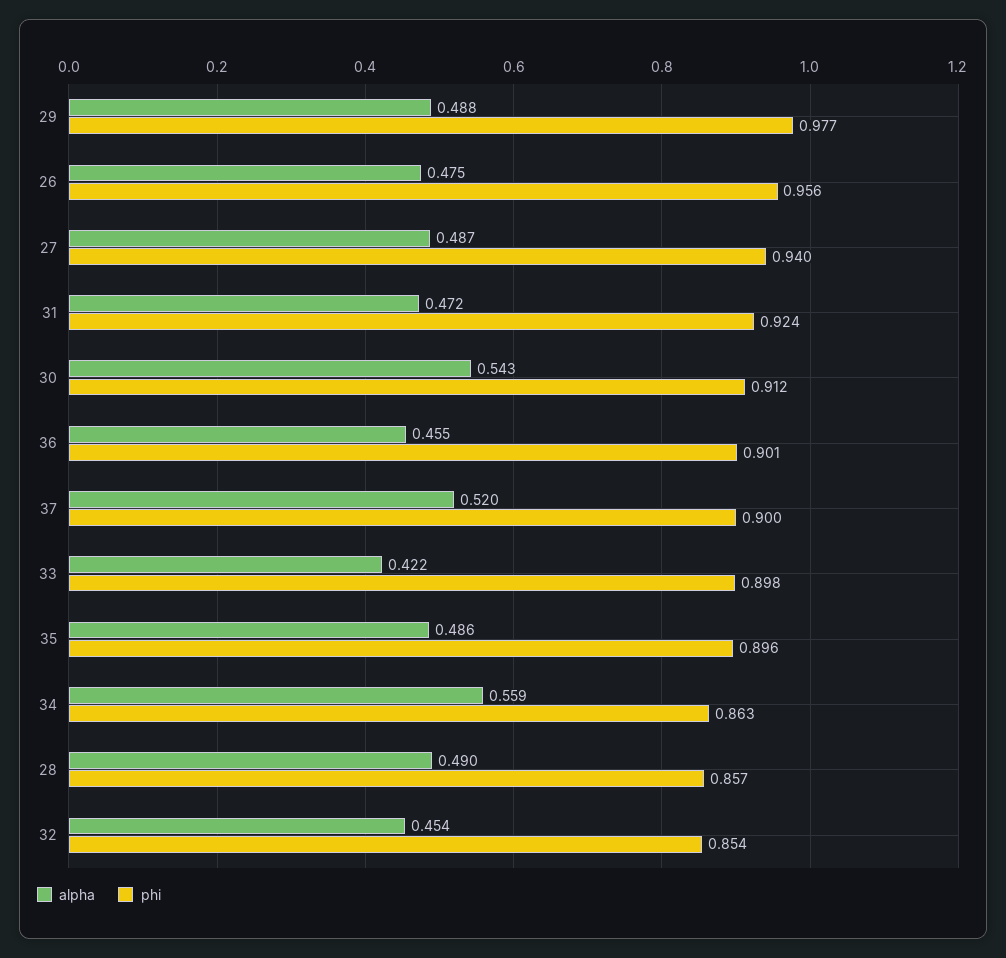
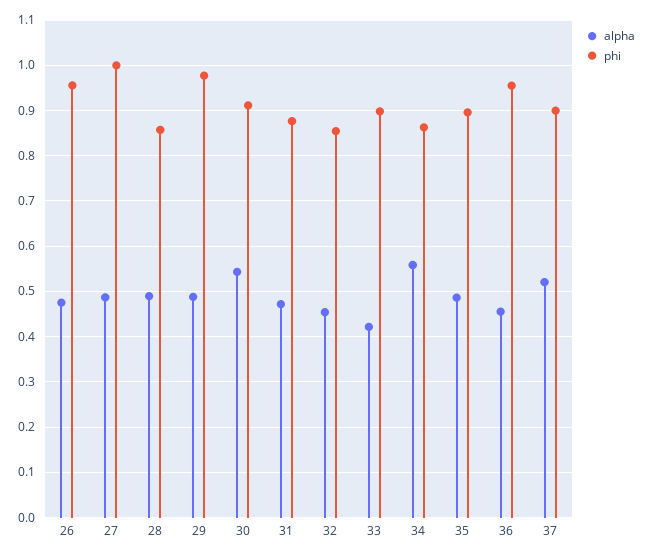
  {
    "alpha": {
      "29": 0.488,
      "26": 0.475,
      "27": 0.487,
      "31": 0.472,
      "30": 0.543,
      "36": 0.455,
      "37": 0.52,
      "33": 0.422,
      "35": 0.486,
      "34": 0.559,
      "28": 0.49,
      "32": 0.454
    },
    "phi": {
      "29": 0.977,
      "26": 0.956,
-     "27": 0.94,
+     "27": 1,
-     "31": 0.924,
+     "31": 0.88,
      "30": 0.912,
-     "36": 0.901,
+     "36": 0.96,
      "37": 0.9,
      "33": 0.898,
      "35": 0.896,
      "34": 0.863,
      "28": 0.857,
      "32": 0.854
    }
  }

